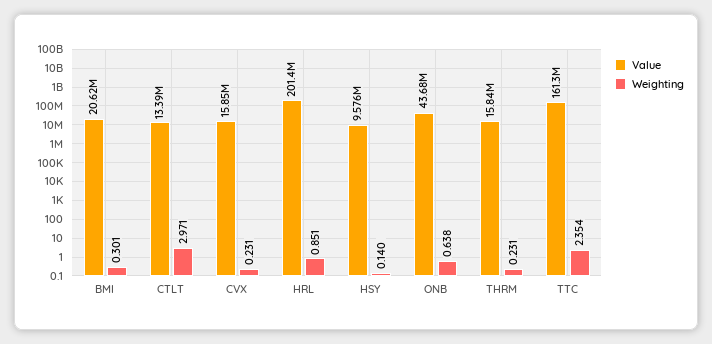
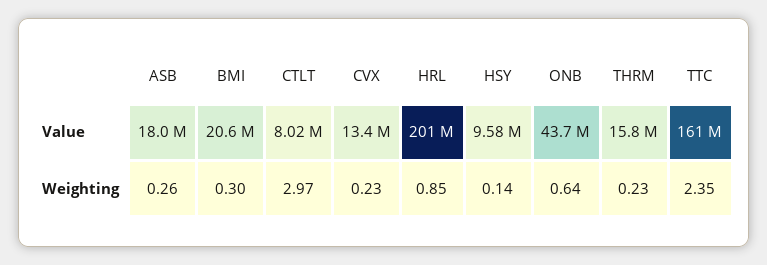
  {
    "Value": {
      "BMI": 20620000,
-     "CTLT": 13390000,
+     "CTLT": 8020000,
-     "CVX": 15850000,
+     "CVX": 13400000,
      "HRL": 201400000,
      "HSY": 9576000,
      "ONB": 43680000,
      "THRM": 15840000,
-     "TTC": 161300000
+     "TTC": 161300000,
+     "ASB": 18000000
    },
    "Weighting": {
      "BMI": 0.301,
      "CTLT": 2.971,
      "CVX": 0.231,
      "HRL": 0.851,
      "HSY": 0.14,
      "ONB": 0.638,
      "THRM": 0.231,
-     "TTC": 2.354
+     "TTC": 2.354,
+     "ASB": 0.26
    }
  }

